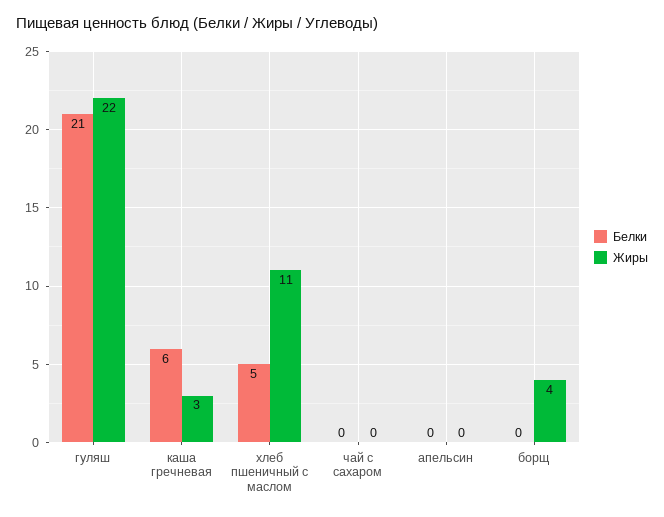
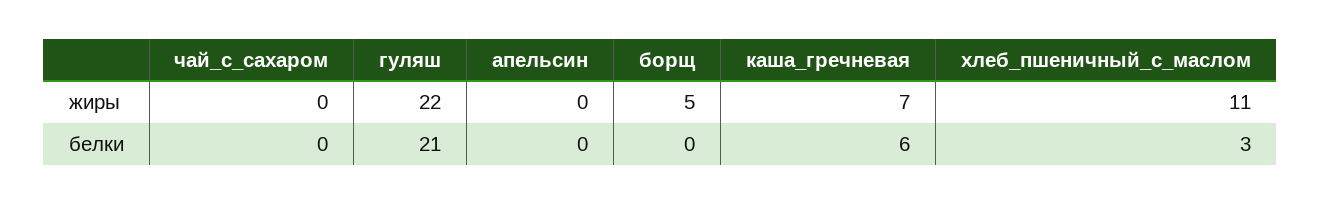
  {
    "Белки": {
      "гуляш": 21,
      "каша гречневая": 6,
-     "хлеб пшеничный с маслом": 5,
+     "хлеб пшеничный с маслом": 3,
      "чай с сахаром": 0,
      "апельсин": 0,
      "борщ": 0
    },
    "Жиры": {
      "гуляш": 22,
-     "каша гречневая": 3,
+     "каша гречневая": 7,
      "хлеб пшеничный с маслом": 11,
      "чай с сахаром": 0,
      "апельсин": 0,
-     "борщ": 4
+     "борщ": 5
    }
  }

